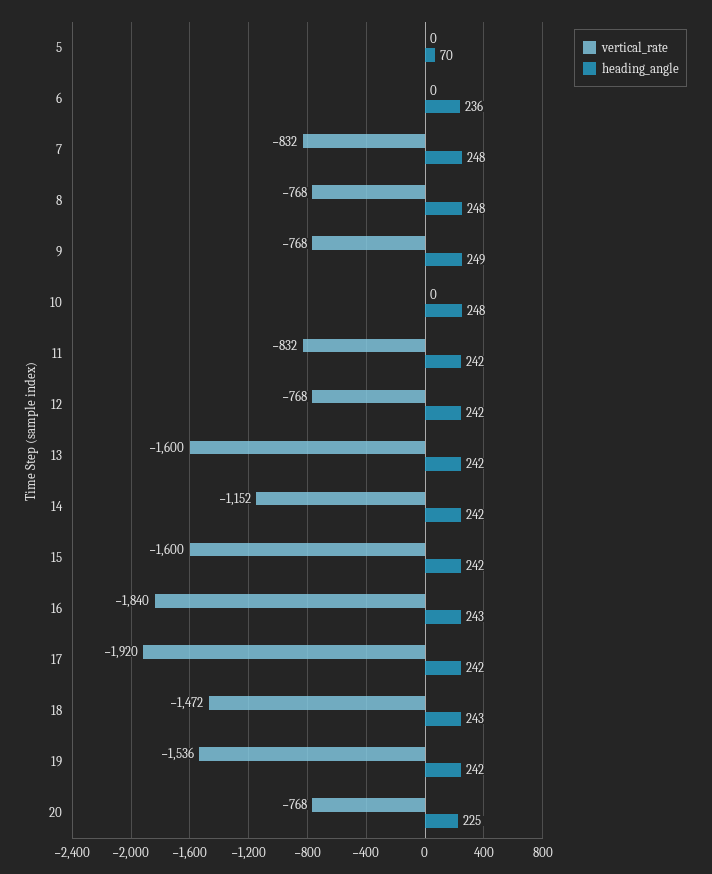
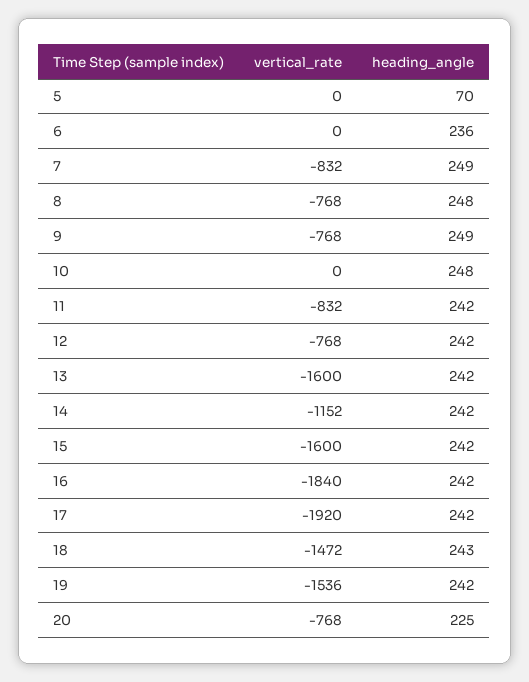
  {
    "vertical_rate": {
      "5": 0,
      "6": 0,
      "7": -832,
      "8": -768,
      "9": -768,
      "10": 0,
      "11": -832,
      "12": -768,
      "13": -1600,
      "14": -1152,
      "15": -1600,
      "16": -1840,
      "17": -1920,
      "18": -1472,
      "19": -1536,
      "20": -768
    },
    "heading_angle": {
      "5": 70,
      "6": 236,
-     "7": 248,
+     "7": 249,
      "8": 248,
      "9": 249,
      "10": 248,
      "11": 242,
      "12": 242,
      "13": 242,
      "14": 242,
      "15": 242,
-     "16": 243,
+     "16": 242,
      "17": 242,
      "18": 243,
      "19": 242,
      "20": 225
    }
  }

